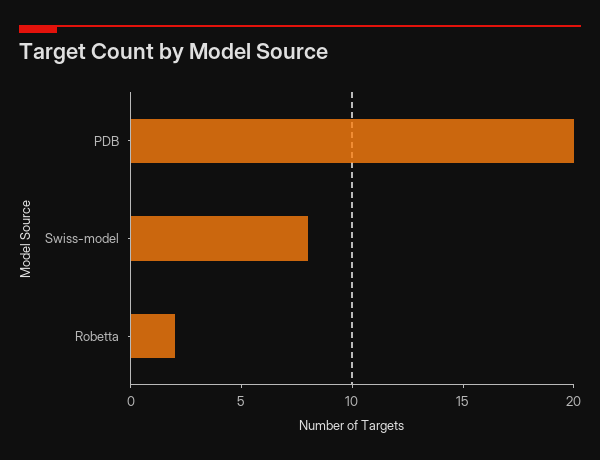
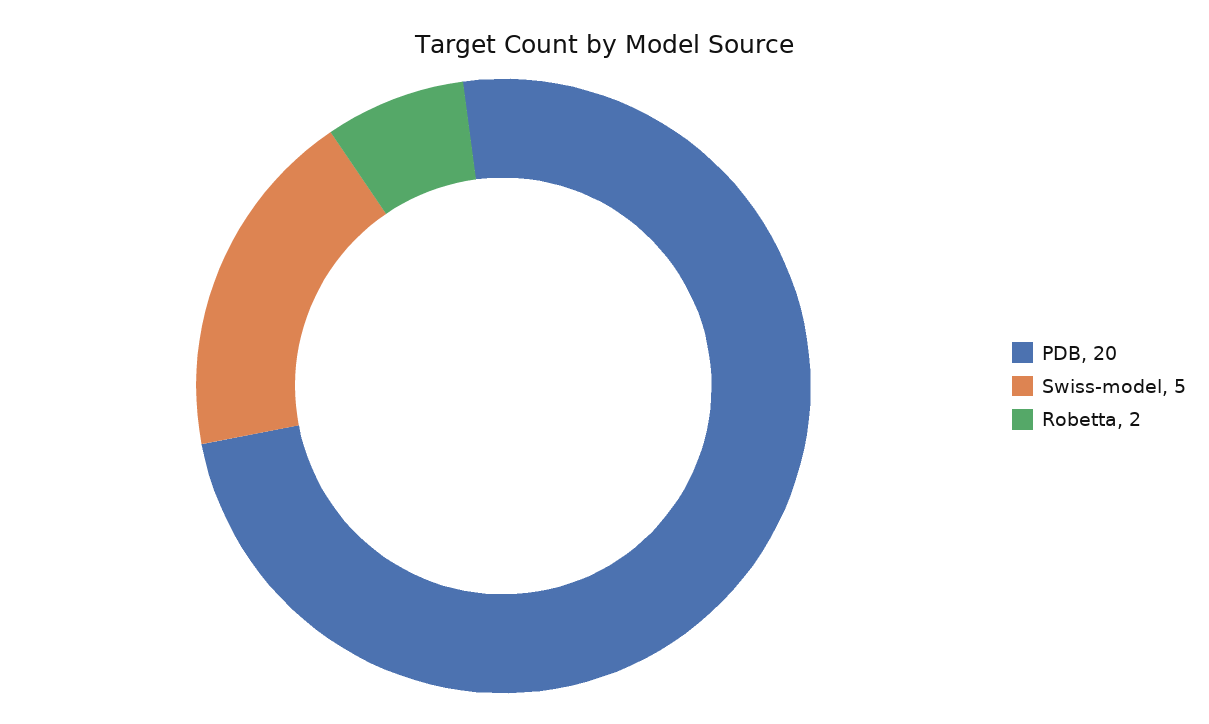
  {
    "PDB": 20,
-   "Swiss-model": 8,
+   "Swiss-model": 5,
    "Robetta": 2
  }

